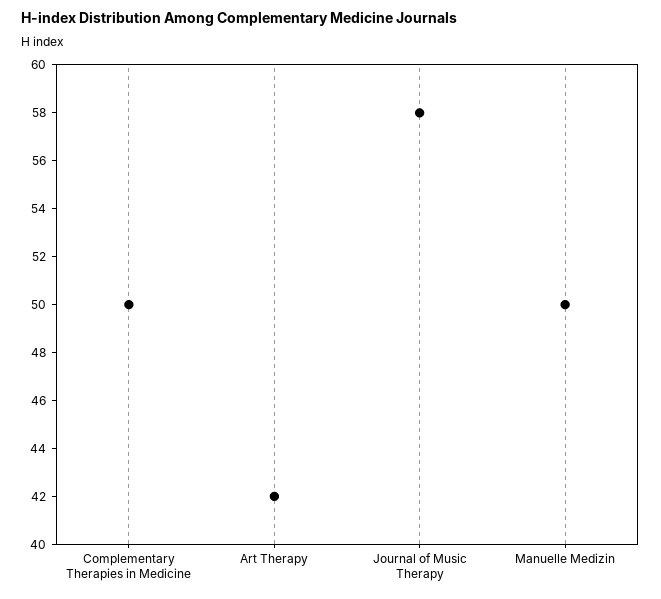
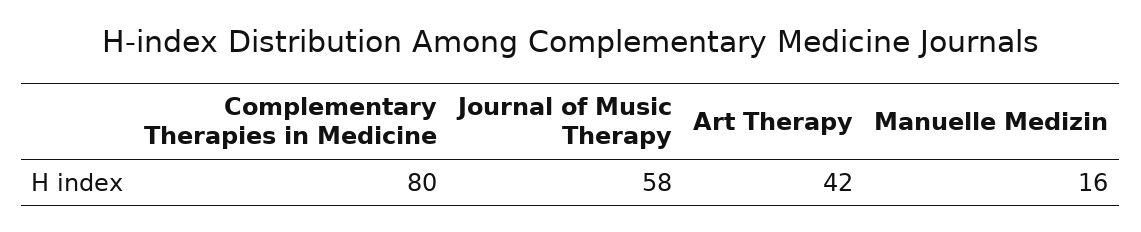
  {
-   "Complementary Therapies in Medicine": 50,
+   "Complementary Therapies in Medicine": 80,
    "Art Therapy": 42,
    "Journal of Music Therapy": 58,
-   "Manuelle Medizin": 50
+   "Manuelle Medizin": 16
  }

